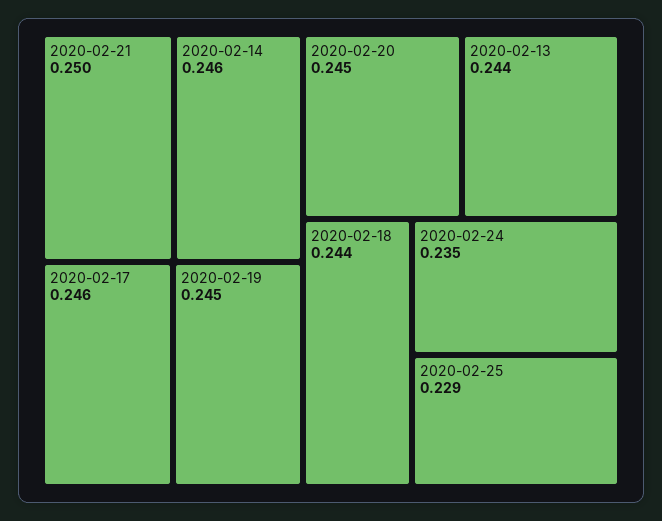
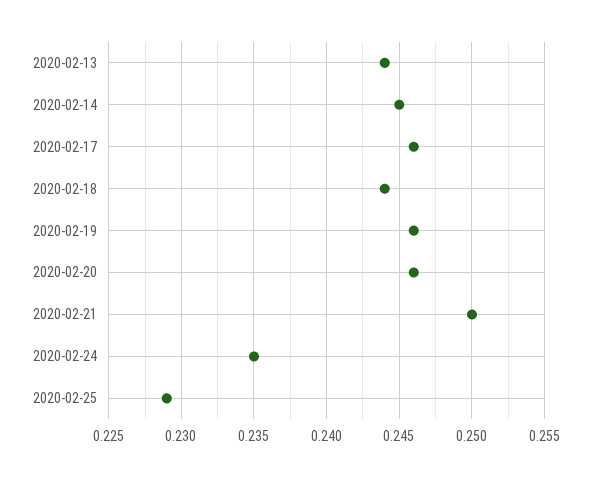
  {
    "2020-02-21": 0.25,
-   "2020-02-14": 0.246,
+   "2020-02-14": 0.245,
    "2020-02-17": 0.246,
-   "2020-02-19": 0.245,
+   "2020-02-19": 0.246,
-   "2020-02-20": 0.245,
+   "2020-02-20": 0.246,
    "2020-02-13": 0.244,
    "2020-02-18": 0.244,
    "2020-02-24": 0.235,
    "2020-02-25": 0.229
  }

